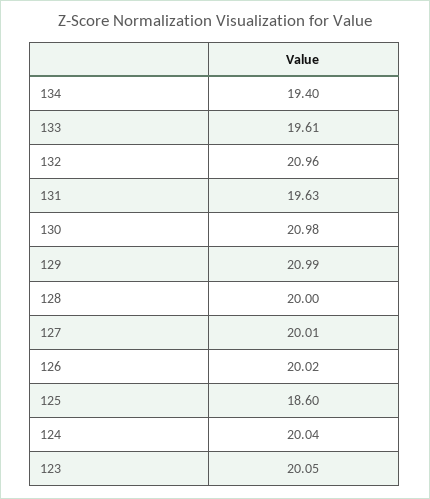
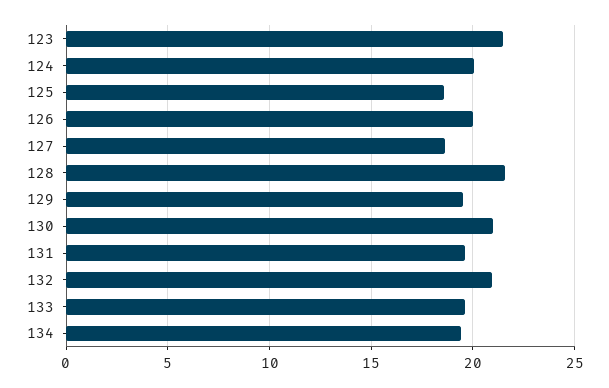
  {
    "134": 19.4,
    "133": 19.61,
    "132": 20.96,
    "131": 19.63,
    "130": 20.98,
-   "129": 20.99,
+   "129": 19.5,
-   "128": 20,
+   "128": 21.5,
-   "127": 20.01,
+   "127": 18.5,
    "126": 20.02,
    "125": 18.6,
    "124": 20.04,
-   "123": 20.05
+   "123": 21.5
  }

